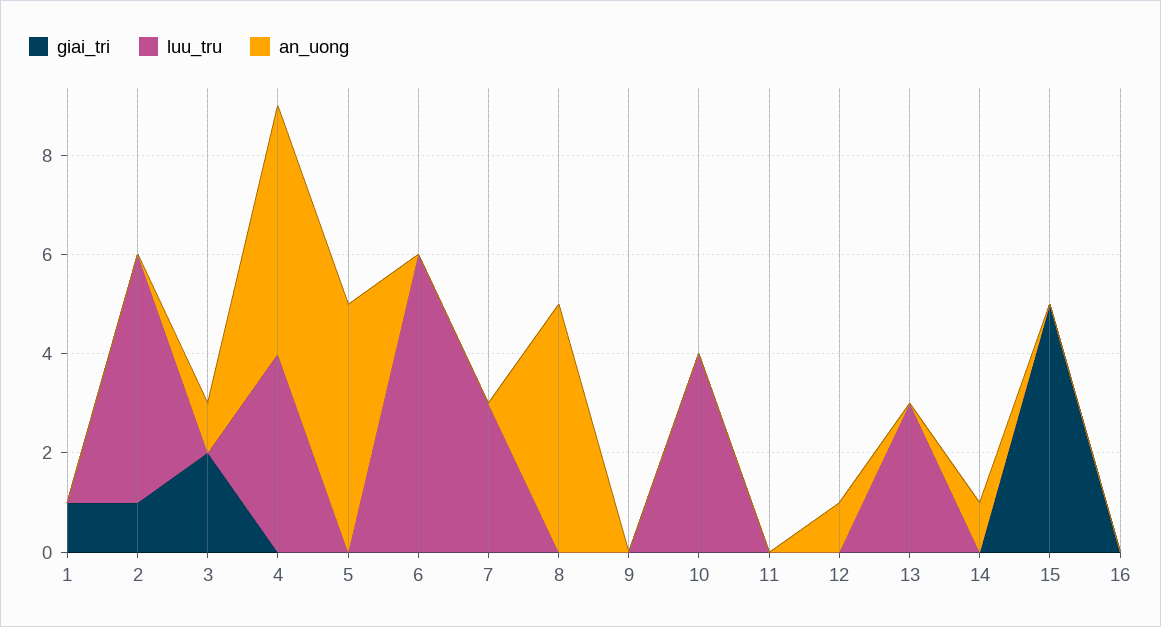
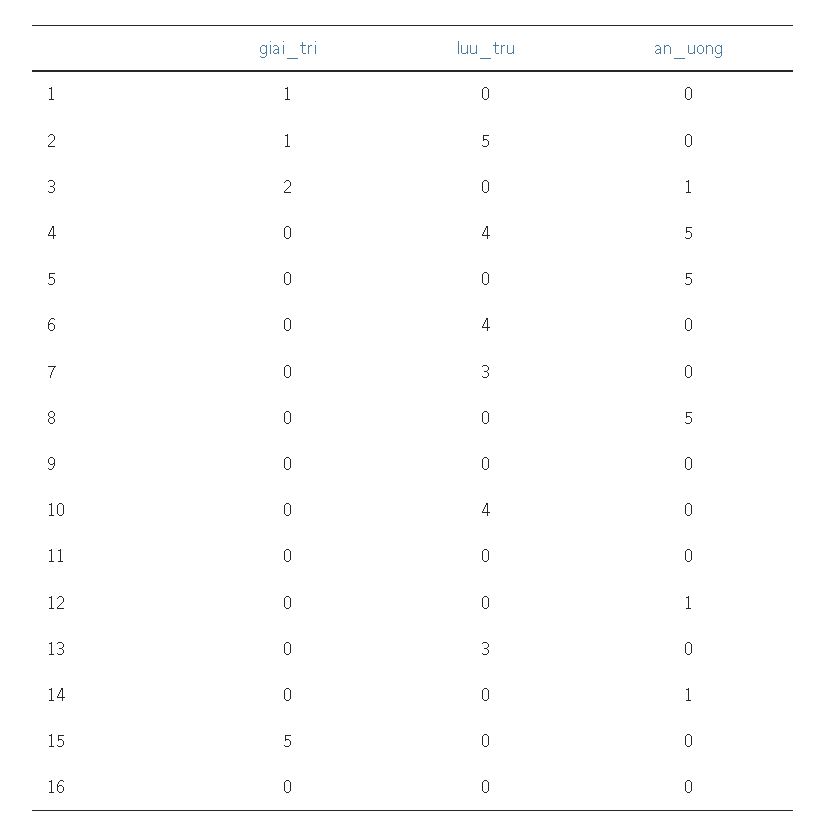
  {
    "giai_tri": {
      "1": 1,
      "2": 1,
      "3": 2,
      "4": 0,
      "5": 0,
      "6": 0,
      "7": 0,
      "8": 0,
      "9": 0,
      "10": 0,
      "11": 0,
      "12": 0,
      "13": 0,
      "14": 0,
      "15": 5,
      "16": 0
    },
    "luu_tru": {
      "1": 0,
      "2": 5,
      "3": 0,
      "4": 4,
      "5": 0,
-     "6": 6,
+     "6": 4,
      "7": 3,
      "8": 0,
      "9": 0,
      "10": 4,
      "11": 0,
      "12": 0,
      "13": 3,
      "14": 0,
      "15": 0,
      "16": 0
    },
    "an_uong": {
      "1": 0,
      "2": 0,
      "3": 1,
      "4": 5,
      "5": 5,
      "6": 0,
      "7": 0,
      "8": 5,
      "9": 0,
      "10": 0,
      "11": 0,
      "12": 1,
      "13": 0,
      "14": 1,
      "15": 0,
      "16": 0
    }
  }

